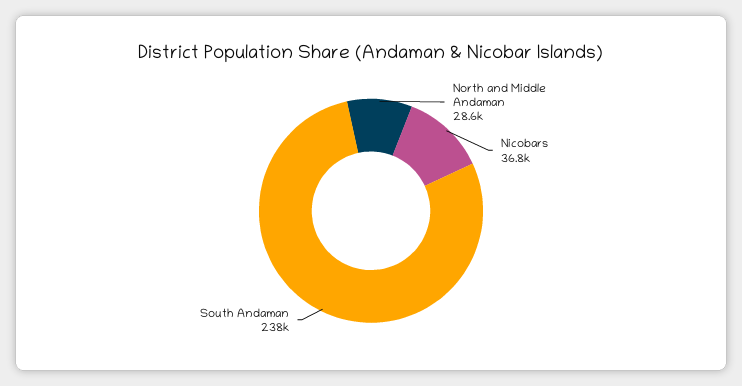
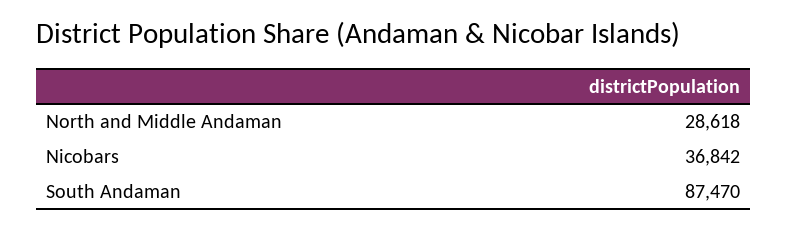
  {
    "North and Middle Andaman": 28618,
    "Nicobars": 36842,
-   "South Andaman": 238000
+   "South Andaman": 87470
  }

